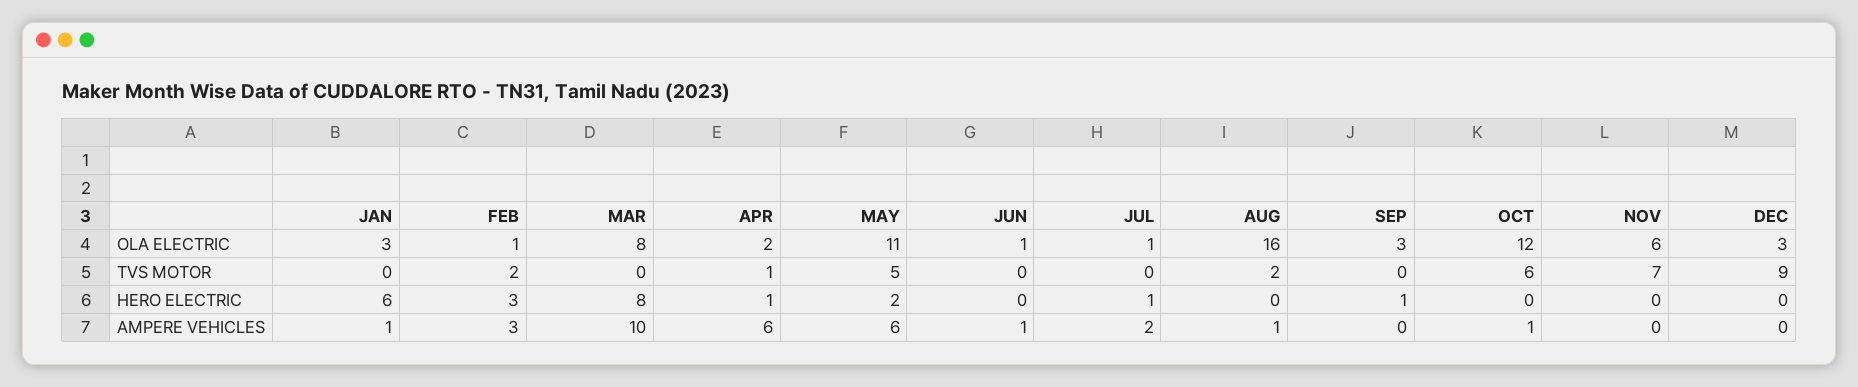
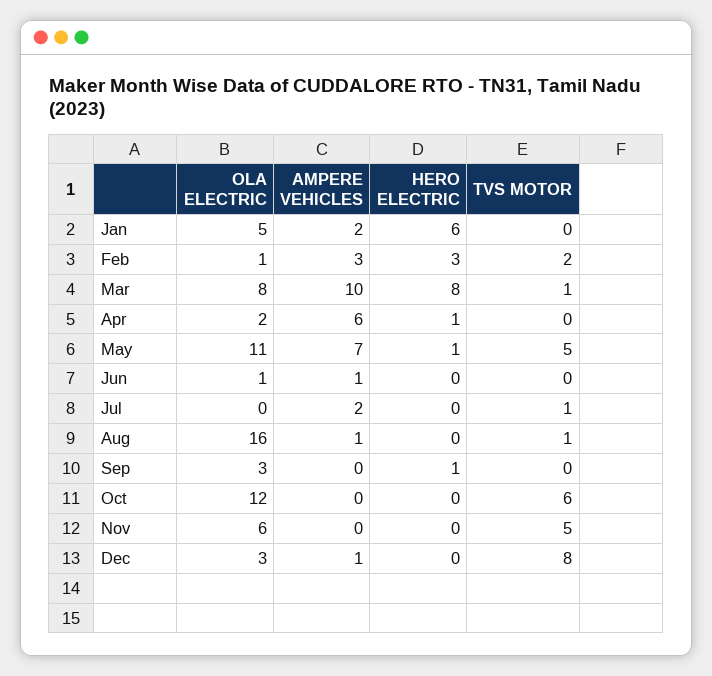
  {
    "JAN": {
-     "OLA ELECTRIC": 3,
+     "OLA ELECTRIC": 5,
      "TVS MOTOR": 0,
      "HERO ELECTRIC": 6,
-     "AMPERE VEHICLES": 1
+     "AMPERE VEHICLES": 2
    },
    "FEB": {
      "OLA ELECTRIC": 1,
      "TVS MOTOR": 2,
      "HERO ELECTRIC": 3,
      "AMPERE VEHICLES": 3
    },
    "MAR": {
      "OLA ELECTRIC": 8,
-     "TVS MOTOR": 0,
+     "TVS MOTOR": 1,
      "HERO ELECTRIC": 8,
      "AMPERE VEHICLES": 10
    },
    "APR": {
      "OLA ELECTRIC": 2,
-     "TVS MOTOR": 1,
+     "TVS MOTOR": 0,
      "HERO ELECTRIC": 1,
      "AMPERE VEHICLES": 6
    },
    "MAY": {
      "OLA ELECTRIC": 11,
      "TVS MOTOR": 5,
-     "HERO ELECTRIC": 2,
+     "HERO ELECTRIC": 1,
-     "AMPERE VEHICLES": 6
+     "AMPERE VEHICLES": 7
    },
    "JUN": {
      "OLA ELECTRIC": 1,
      "TVS MOTOR": 0,
      "HERO ELECTRIC": 0,
      "AMPERE VEHICLES": 1
    },
    "JUL": {
-     "OLA ELECTRIC": 1,
+     "OLA ELECTRIC": 0,
-     "TVS MOTOR": 0,
+     "TVS MOTOR": 1,
-     "HERO ELECTRIC": 1,
+     "HERO ELECTRIC": 0,
      "AMPERE VEHICLES": 2
    },
    "AUG": {
      "OLA ELECTRIC": 16,
-     "TVS MOTOR": 2,
+     "TVS MOTOR": 1,
      "HERO ELECTRIC": 0,
      "AMPERE VEHICLES": 1
    },
    "SEP": {
      "OLA ELECTRIC": 3,
      "TVS MOTOR": 0,
      "HERO ELECTRIC": 1,
      "AMPERE VEHICLES": 0
    },
    "OCT": {
      "OLA ELECTRIC": 12,
      "TVS MOTOR": 6,
      "HERO ELECTRIC": 0,
-     "AMPERE VEHICLES": 1
+     "AMPERE VEHICLES": 0
    },
    "NOV": {
      "OLA ELECTRIC": 6,
-     "TVS MOTOR": 7,
+     "TVS MOTOR": 5,
      "HERO ELECTRIC": 0,
      "AMPERE VEHICLES": 0
    },
    "DEC": {
      "OLA ELECTRIC": 3,
-     "TVS MOTOR": 9,
+     "TVS MOTOR": 8,
      "HERO ELECTRIC": 0,
-     "AMPERE VEHICLES": 0
+     "AMPERE VEHICLES": 1
    }
  }

